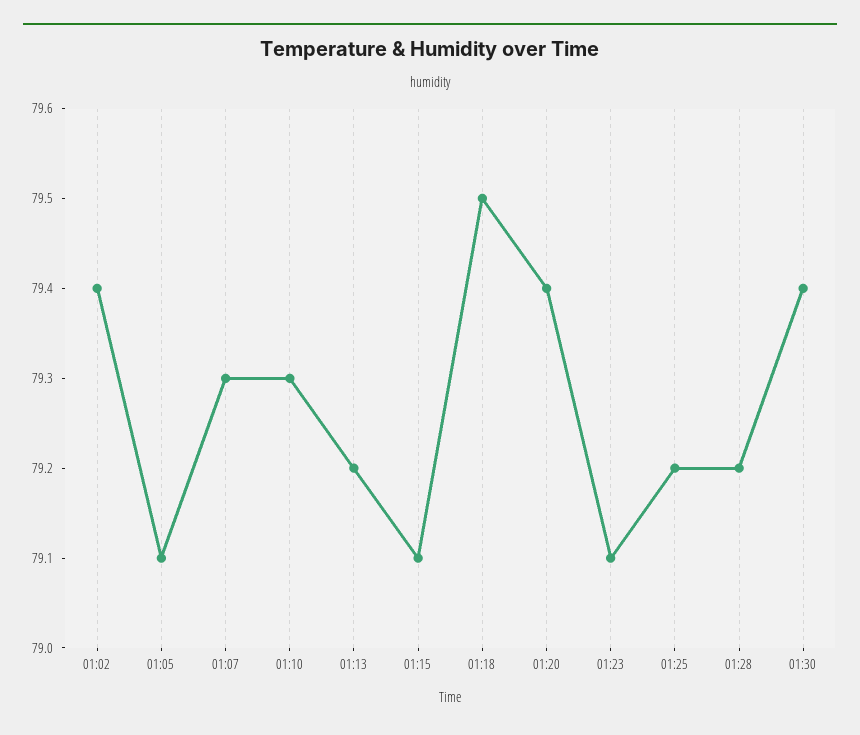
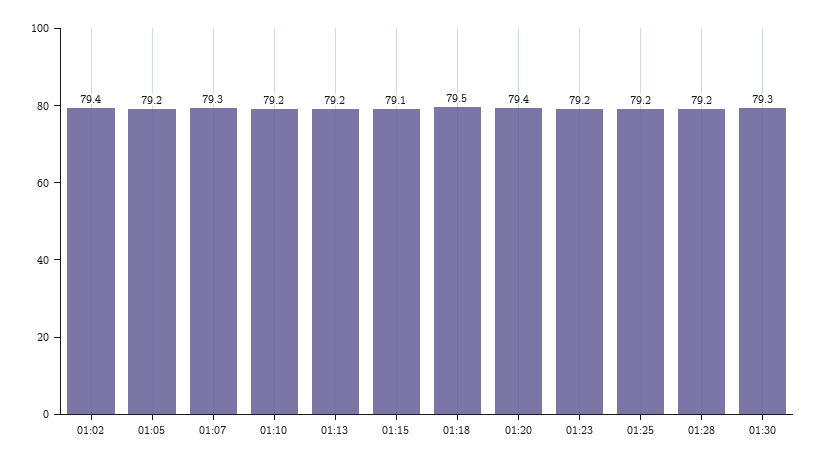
  {
    "01:02": 79.4,
-   "01:05": 79.1,
+   "01:05": 79.2,
    "01:07": 79.3,
-   "01:10": 79.3,
+   "01:10": 79.2,
    "01:13": 79.2,
    "01:15": 79.1,
    "01:18": 79.5,
    "01:20": 79.4,
-   "01:23": 79.1,
+   "01:23": 79.2,
    "01:25": 79.2,
    "01:28": 79.2,
-   "01:30": 79.4
+   "01:30": 79.3
  }

